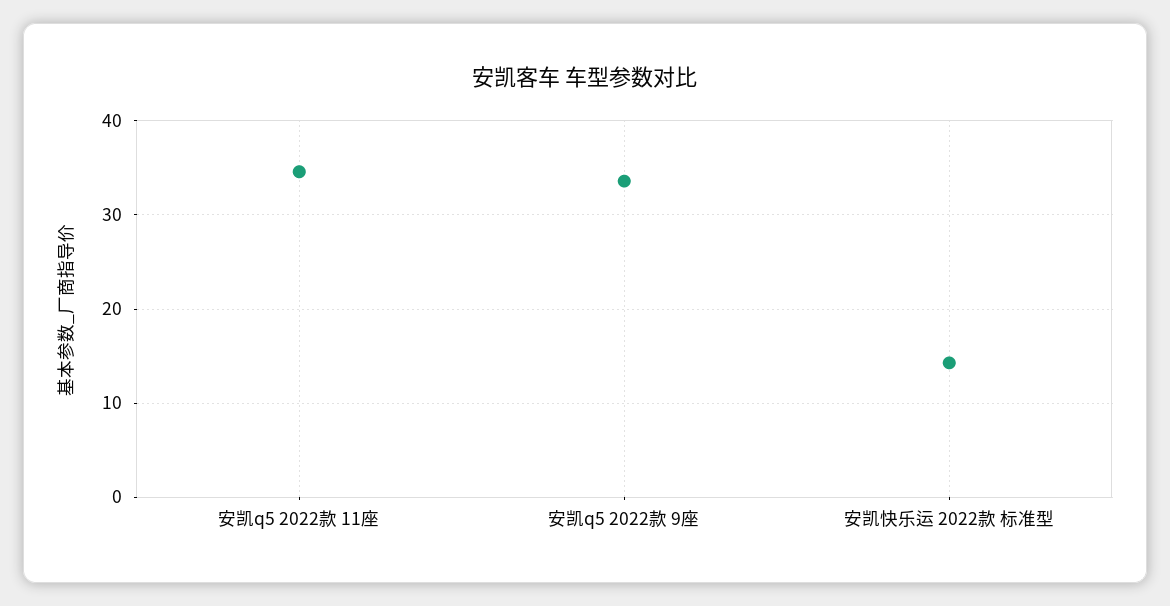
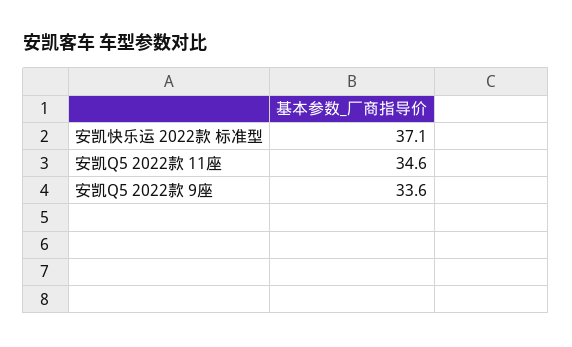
  {
    "安凯q5 2022款 11座": 34.6,
    "安凯q5 2022款 9座": 33.6,
-   "安凯快乐运 2022款 标准型": 14
+   "安凯快乐运 2022款 标准型": 37.1
  }

